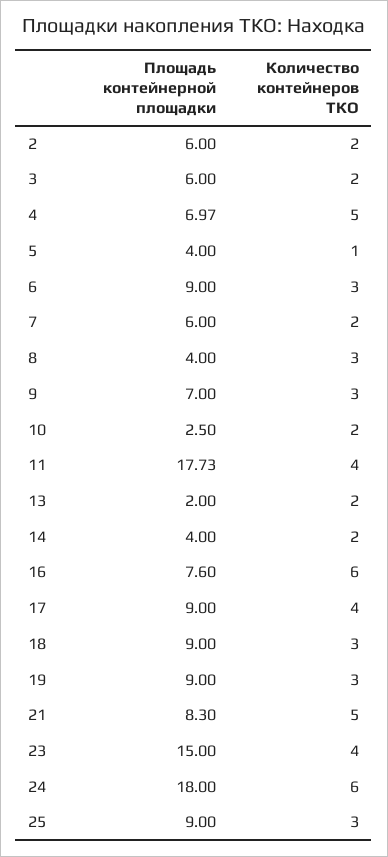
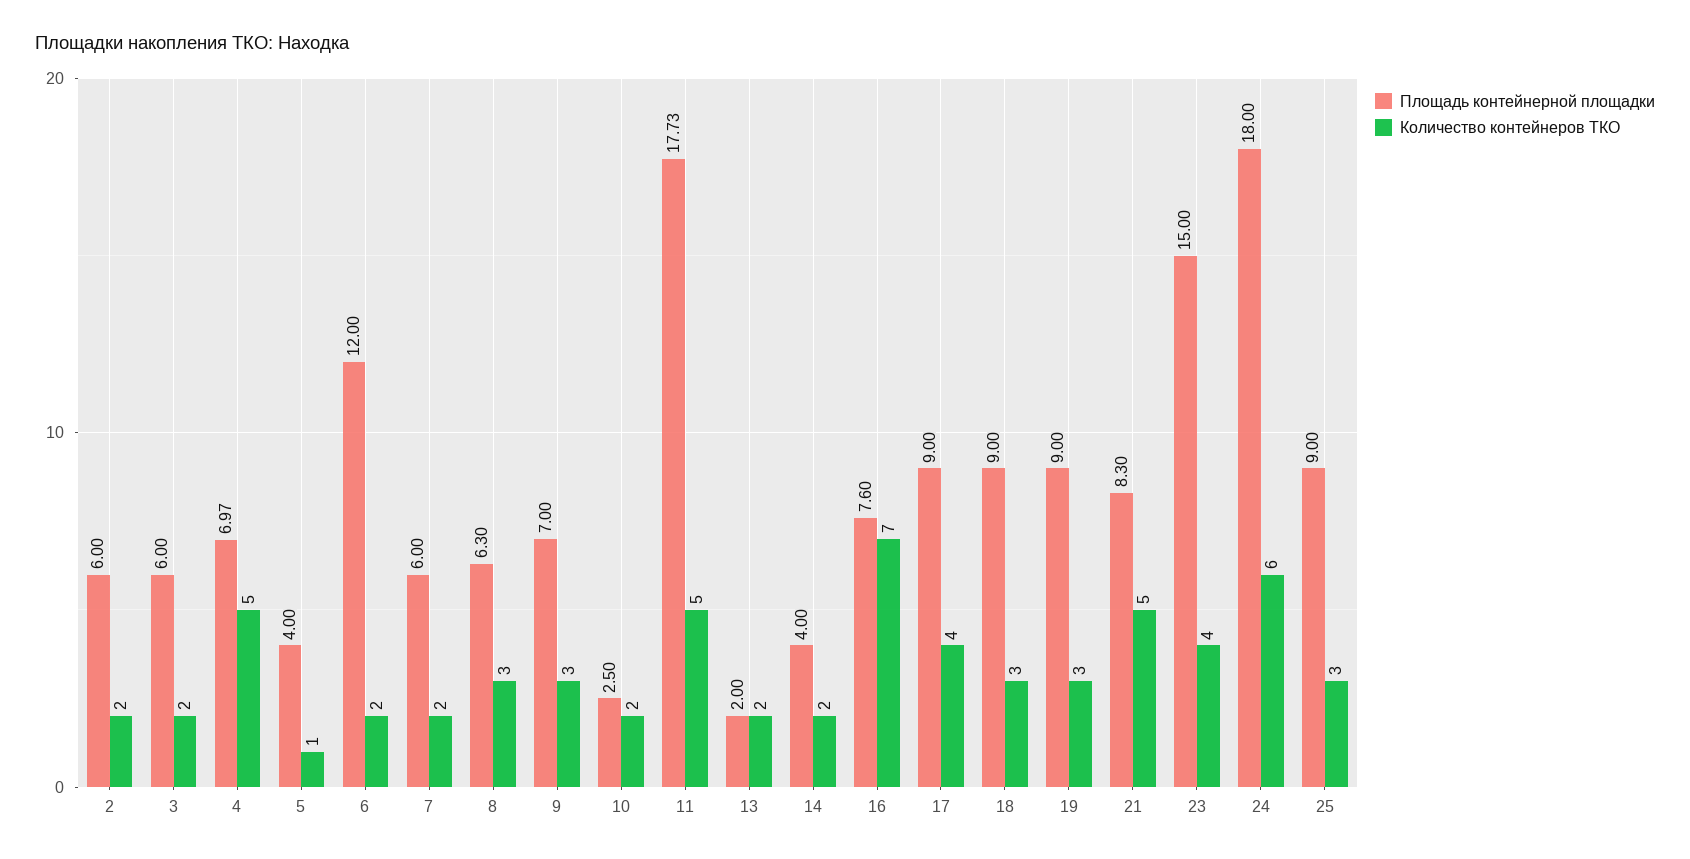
  {
    "Площадь контейнерной площадки": {
      "2": 6,
      "3": 6,
      "4": 6.97,
      "5": 4,
-     "6": 9,
+     "6": 12,
      "7": 6,
-     "8": 4,
+     "8": 6.3,
      "9": 7,
      "10": 2.5,
      "11": 17.73,
      "13": 2,
      "14": 4,
      "16": 7.6,
      "17": 9,
      "18": 9,
      "19": 9,
      "21": 8.3,
      "23": 15,
      "24": 18,
      "25": 9
    },
    "Количество контейнеров ТКО": {
      "2": 2,
      "3": 2,
      "4": 5,
      "5": 1,
-     "6": 3,
+     "6": 2,
      "7": 2,
      "8": 3,
      "9": 3,
      "10": 2,
-     "11": 4,
+     "11": 5,
      "13": 2,
      "14": 2,
-     "16": 6,
+     "16": 7,
      "17": 4,
      "18": 3,
      "19": 3,
      "21": 5,
      "23": 4,
      "24": 6,
      "25": 3
    }
  }

